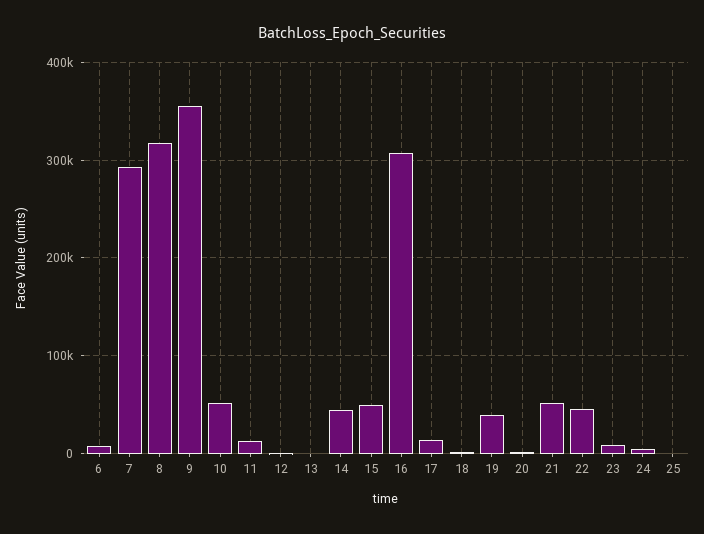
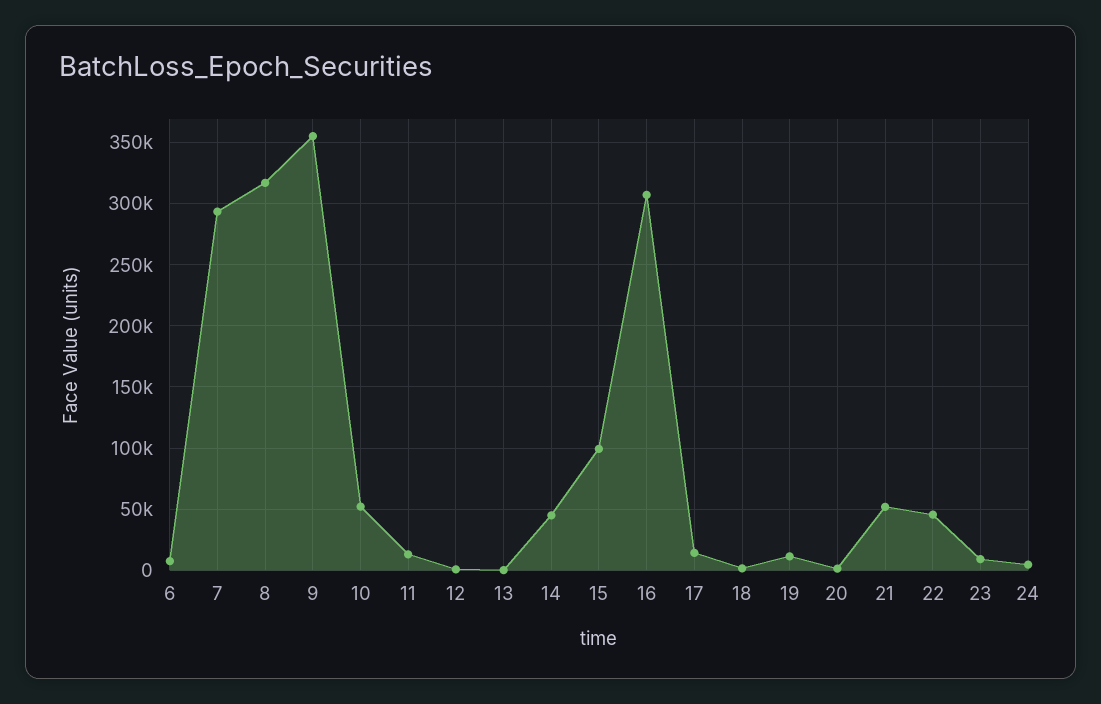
  {
    "6": 5000,
    "7": 295000,
    "8": 315000,
    "9": 355000,
    "10": 50000,
    "11": 15000,
    "12": 0,
    "13": 0,
    "14": 45000,
-   "15": 50000,
+   "15": 100000,
    "16": 305000,
    "17": 15000,
    "18": 0,
-   "19": 40000,
+   "19": 10000,
    "20": 0,
    "21": 50000,
    "22": 45000,
    "23": 10000,
-   "24": 5000,
+   "24": 5000
-   "25": 0
  }

